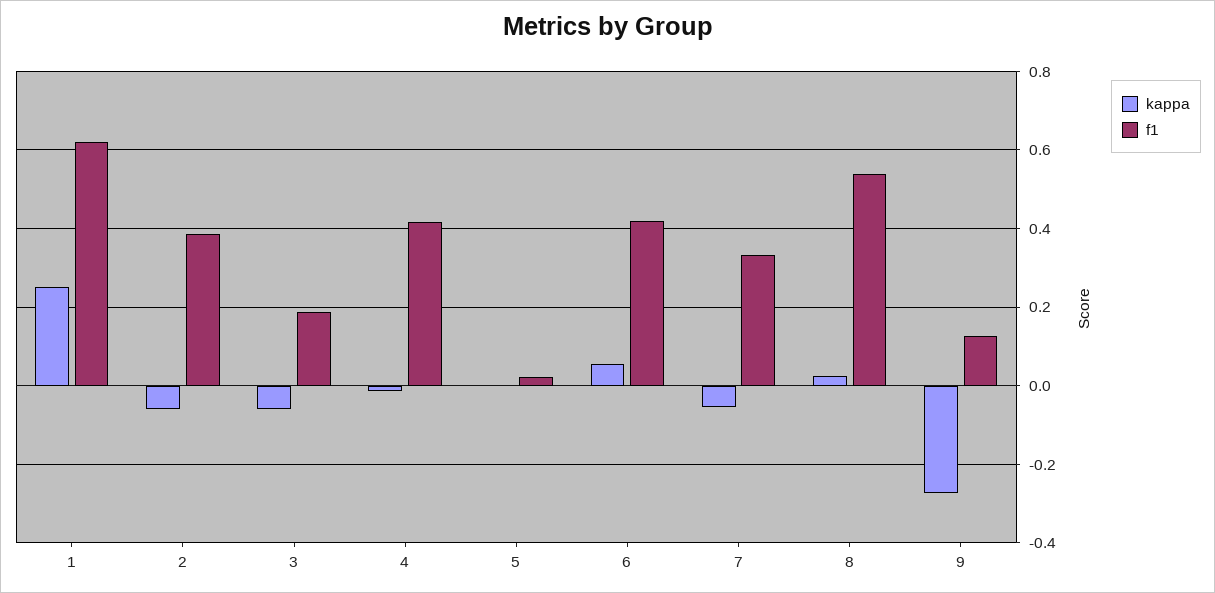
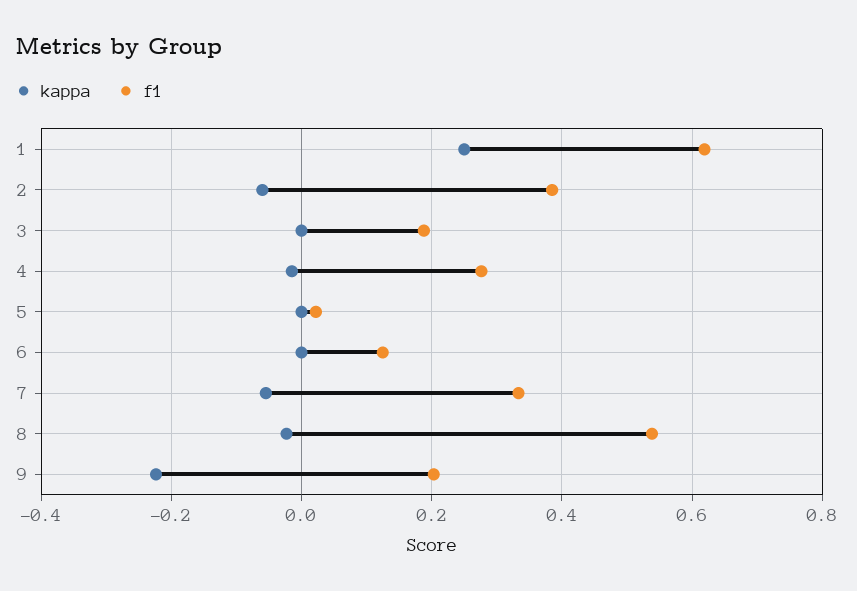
  {
    "kappa": {
      "1": 0.26,
      "2": -0.06,
-     "3": -0.06,
+     "3": 0,
      "4": -0.02,
      "5": 0,
-     "6": 0.06,
+     "6": 0,
      "7": -0.06,
-     "8": 0.02,
+     "8": -0.02,
-     "9": -0.28
+     "9": -0.22
    },
    "f1": {
      "1": 0.62,
      "2": 0.38,
      "3": 0.18,
-     "4": 0.42,
+     "4": 0.28,
      "5": 0.02,
-     "6": 0.42,
+     "6": 0.12,
      "7": 0.34,
      "8": 0.54,
-     "9": 0.12
+     "9": 0.2
    }
  }

